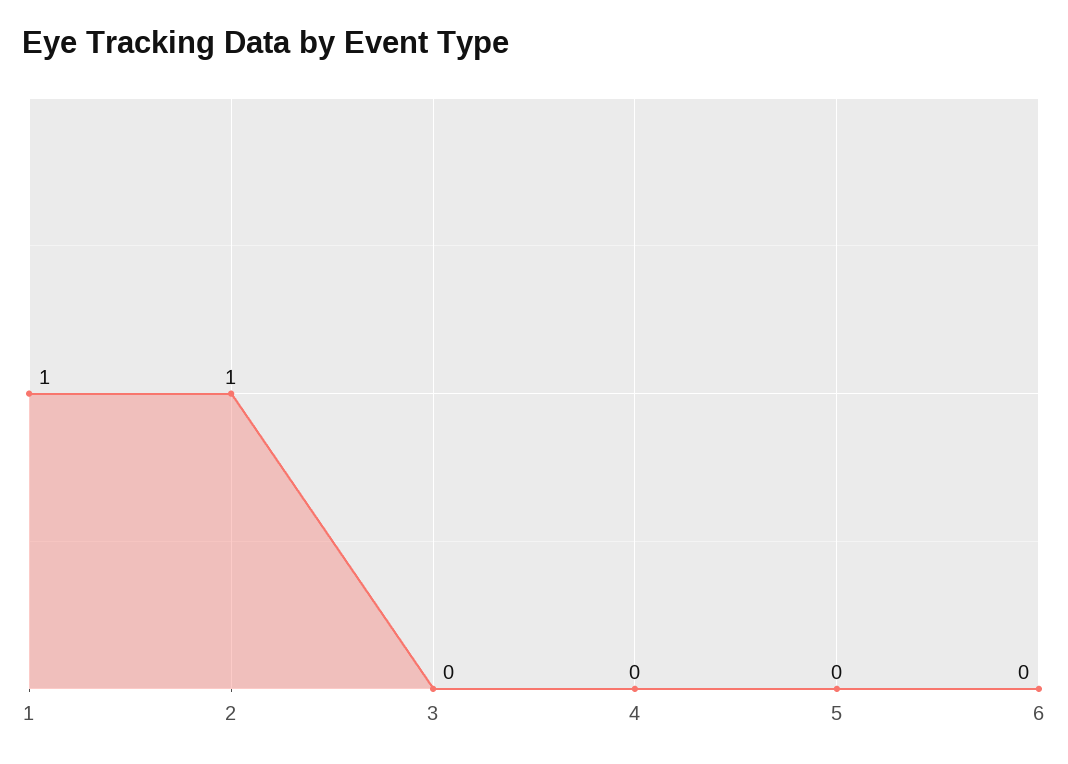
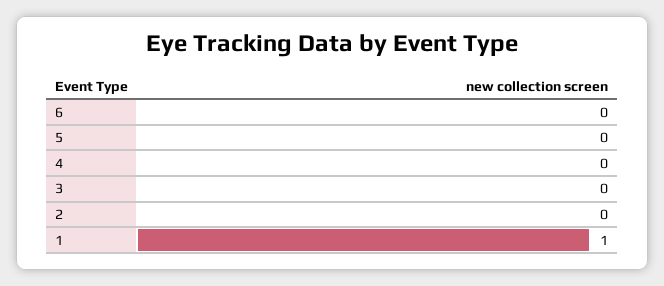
  {
    "1": 1,
-   "2": 1,
+   "2": 0,
    "3": 0,
    "4": 0,
    "5": 0,
    "6": 0
  }

